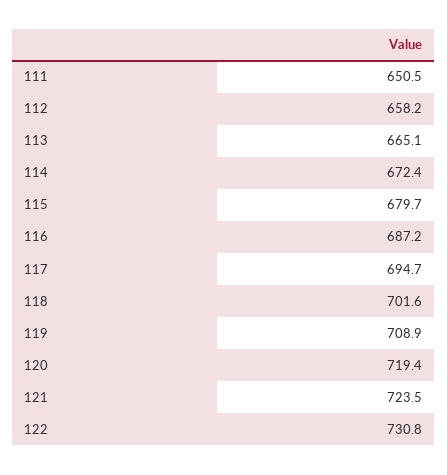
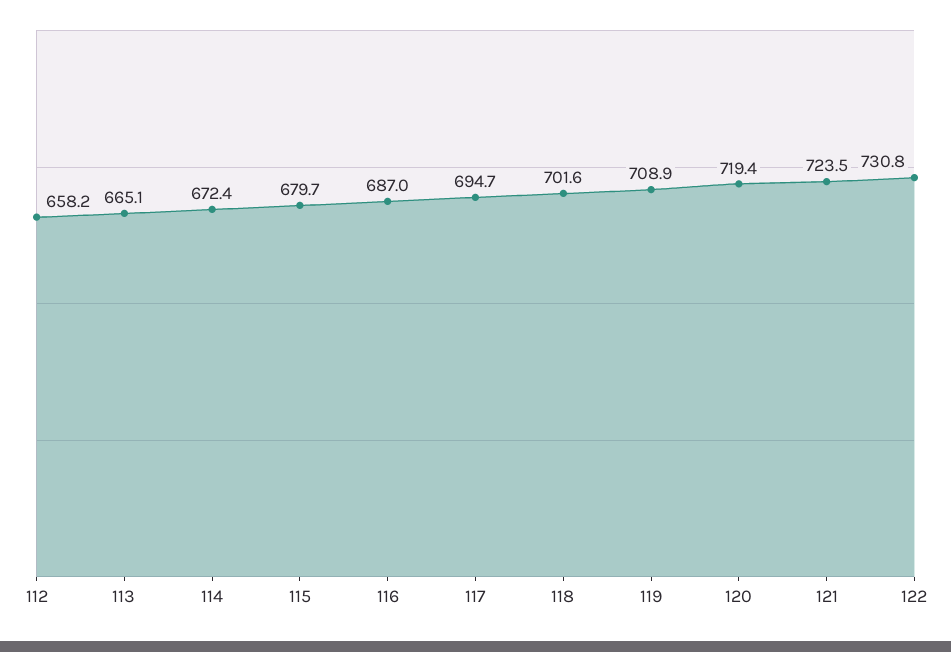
  {
-   "111": 650.5,
    "112": 658.2,
    "113": 665.1,
    "114": 672.4,
    "115": 679.7,
-   "116": 687.2,
+   "116": 687,
    "117": 694.7,
    "118": 701.6,
    "119": 708.9,
    "120": 719.4,
    "121": 723.5,
    "122": 730.8
  }

